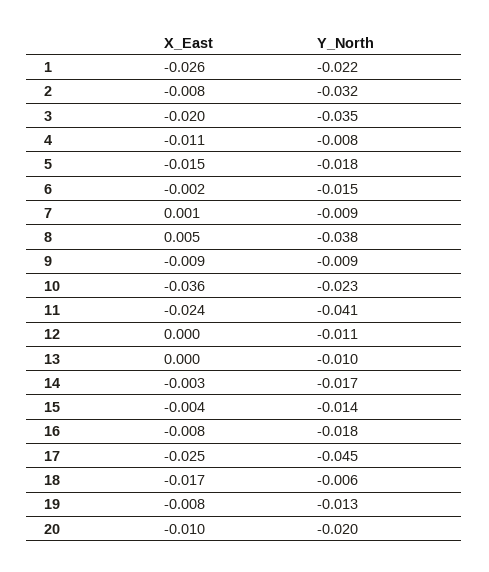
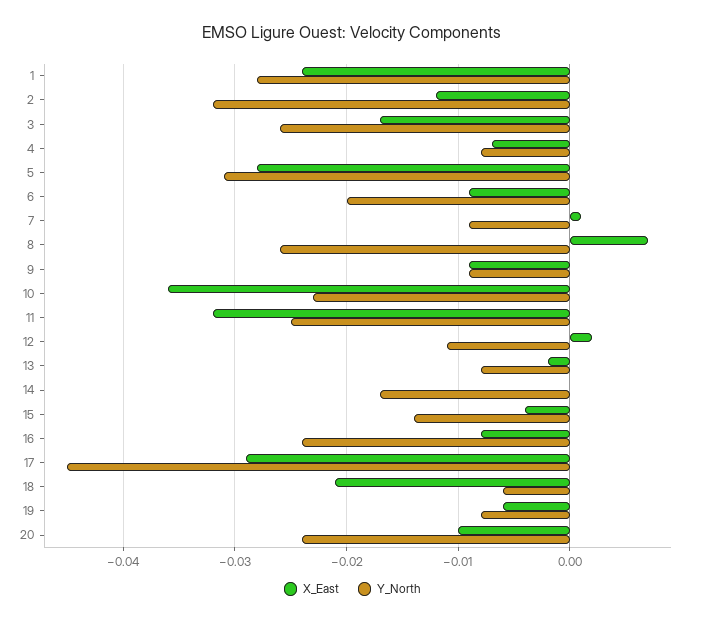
  {
    "X_East": {
-     "1": -0.026,
+     "1": -0.024,
-     "2": -0.008,
+     "2": -0.012,
-     "3": -0.02,
+     "3": -0.017,
-     "4": -0.011,
+     "4": -0.007,
-     "5": -0.015,
+     "5": -0.028,
-     "6": -0.002,
+     "6": -0.009,
      "7": 0.001,
-     "8": 0.005,
+     "8": 0.007,
      "9": -0.009,
      "10": -0.036,
-     "11": -0.024,
+     "11": -0.032,
-     "12": 0,
+     "12": 0.002,
-     "13": 0,
+     "13": -0.002,
-     "14": -0.003,
+     "14": 0,
      "15": -0.004,
      "16": -0.008,
-     "17": -0.025,
+     "17": -0.029,
-     "18": -0.017,
+     "18": -0.021,
-     "19": -0.008,
+     "19": -0.006,
      "20": -0.01
    },
    "Y_North": {
-     "1": -0.022,
+     "1": -0.028,
      "2": -0.032,
-     "3": -0.035,
+     "3": -0.026,
      "4": -0.008,
-     "5": -0.018,
+     "5": -0.031,
-     "6": -0.015,
+     "6": -0.02,
      "7": -0.009,
-     "8": -0.038,
+     "8": -0.026,
      "9": -0.009,
      "10": -0.023,
-     "11": -0.041,
+     "11": -0.025,
      "12": -0.011,
-     "13": -0.01,
+     "13": -0.008,
      "14": -0.017,
      "15": -0.014,
-     "16": -0.018,
+     "16": -0.024,
      "17": -0.045,
      "18": -0.006,
-     "19": -0.013,
+     "19": -0.008,
-     "20": -0.02
+     "20": -0.024
    }
  }

